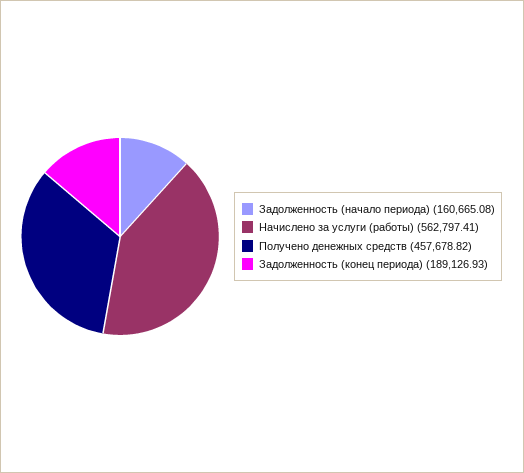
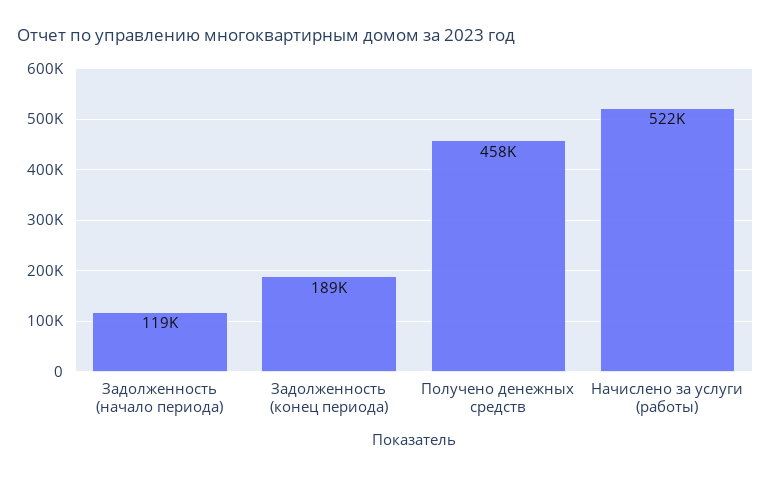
  {
-   "Задолженность (начало периода)": 160665.08,
+   "Задолженность (начало периода)": 119000,
-   "Начислено за услуги (работы)": 562797.41,
+   "Начислено за услуги (работы)": 522000,
    "Получено денежных средств": 457678.82,
    "Задолженность (конец периода)": 189126.93
  }

